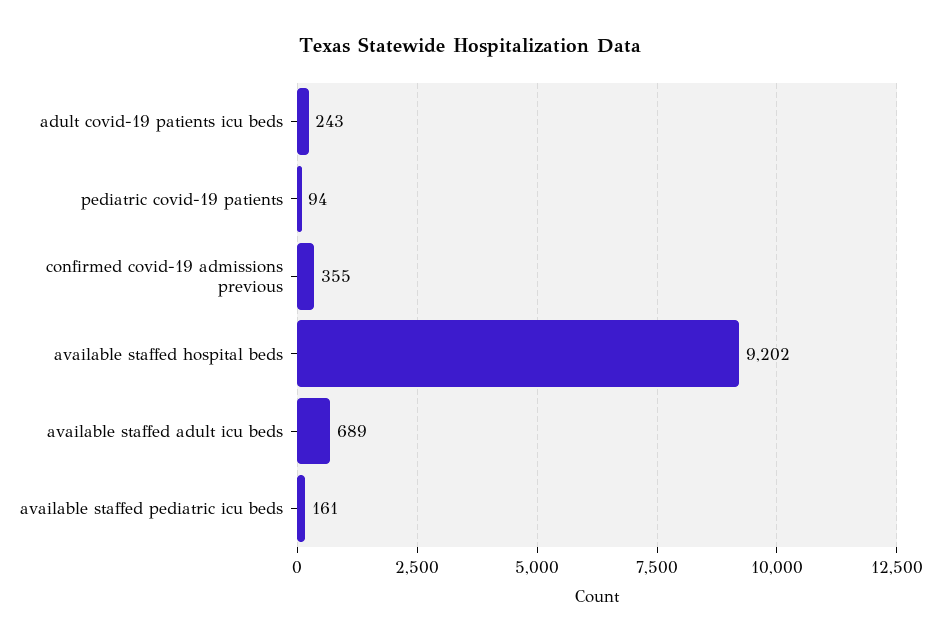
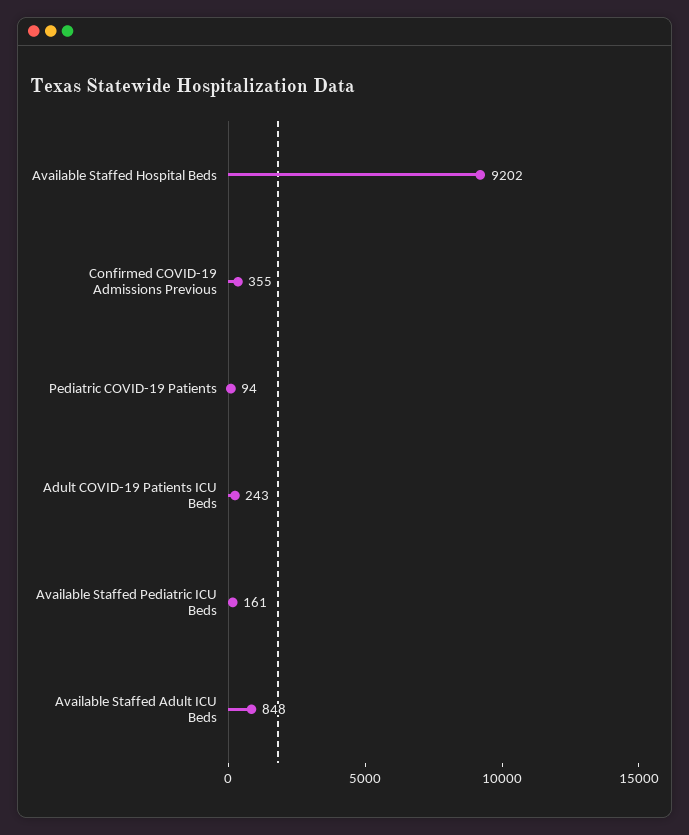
  {
    "adult covid-19 patients icu beds": 243,
    "pediatric covid-19 patients": 94,
    "confirmed covid-19 admissions previous": 355,
    "available staffed hospital beds": 9202,
-   "available staffed adult icu beds": 689,
+   "available staffed adult icu beds": 848,
    "available staffed pediatric icu beds": 161
  }

